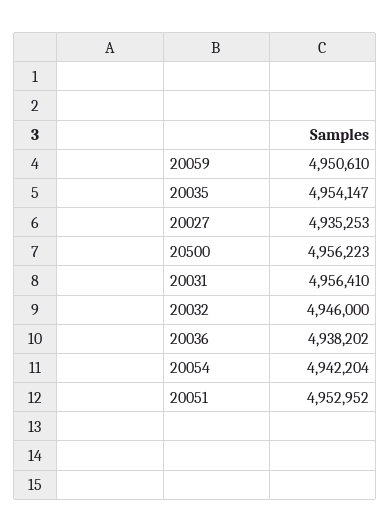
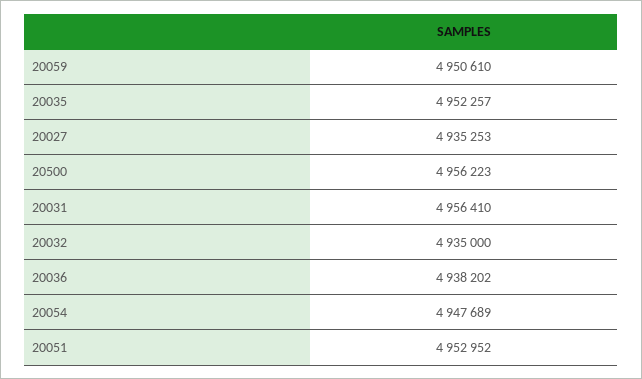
  {
    "20059": 4950610,
-   "20035": 4954147,
+   "20035": 4952257,
    "20027": 4935253,
    "20500": 4956223,
    "20031": 4956410,
-   "20032": 4946000,
+   "20032": 4935000,
    "20036": 4938202,
-   "20054": 4942204,
+   "20054": 4947689,
    "20051": 4952952
  }

